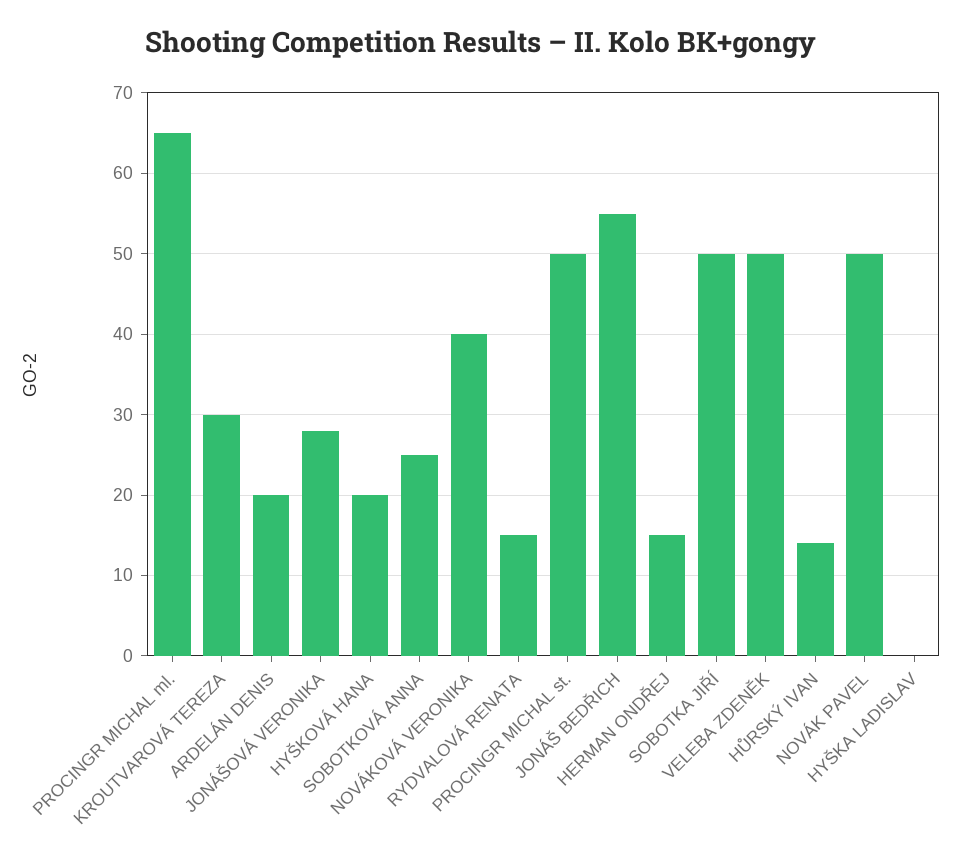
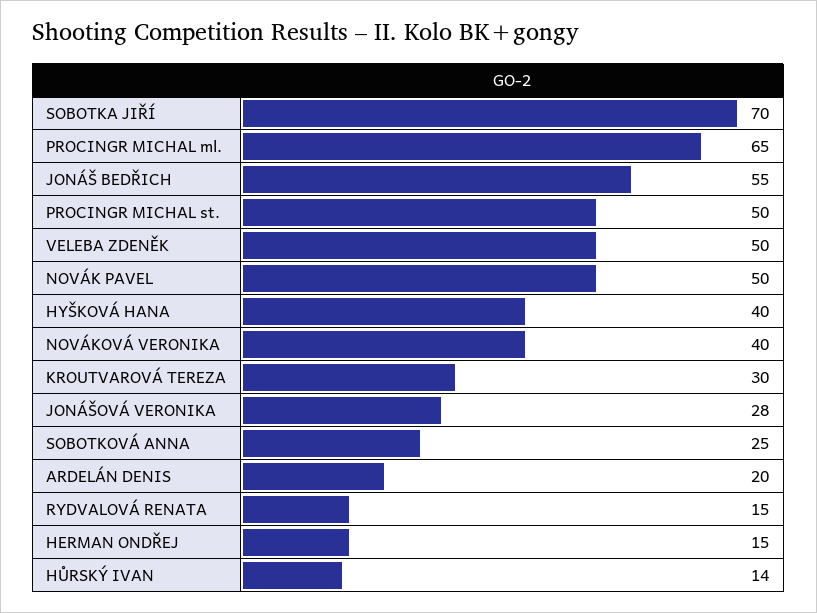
  {
    "PROCINGR MICHAL ml.": 65,
    "KROUTVAROVÁ TEREZA": 30,
    "ARDELÁN DENIS": 20,
    "JONÁŠOVÁ VERONIKA": 28,
-   "HYŠKOVÁ HANA": 20,
+   "HYŠKOVÁ HANA": 40,
    "SOBOTKOVÁ ANNA": 25,
    "NOVÁKOVÁ VERONIKA": 40,
    "RYDVALOVÁ RENATA": 15,
    "PROCINGR MICHAL st.": 50,
    "JONÁŠ BEDŘICH": 55,
    "HERMAN ONDŘEJ": 15,
-   "SOBOTKA JIŘÍ": 50,
+   "SOBOTKA JIŘÍ": 70,
    "VELEBA ZDENĚK": 50,
    "HŮRSKÝ IVAN": 14,
-   "NOVÁK PAVEL": 50,
+   "NOVÁK PAVEL": 50
-   "HYŠKA LADISLAV": 0
  }

